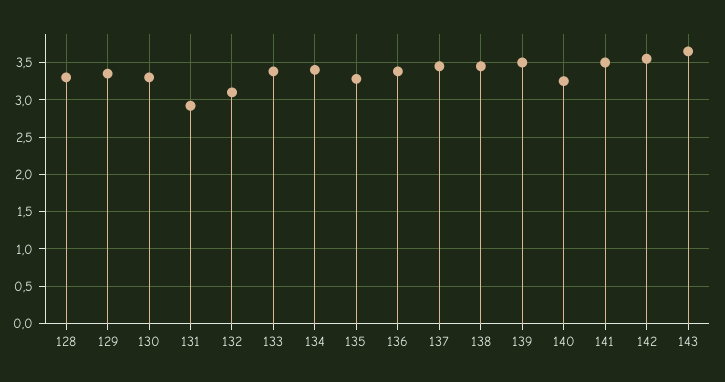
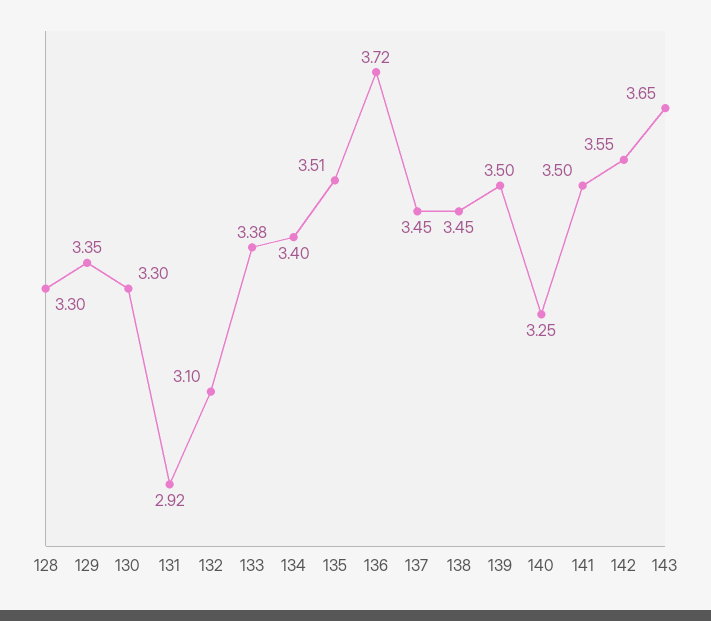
  {
    "128": 3.3,
    "129": 3.35,
    "130": 3.3,
    "131": 2.92,
    "132": 3.1,
    "133": 3.38,
    "134": 3.4,
-   "135": 3.3,
+   "135": 3.51,
-   "136": 3.4,
+   "136": 3.72,
    "137": 3.45,
    "138": 3.45,
    "139": 3.5,
    "140": 3.25,
    "141": 3.5,
    "142": 3.55,
    "143": 3.65
  }

